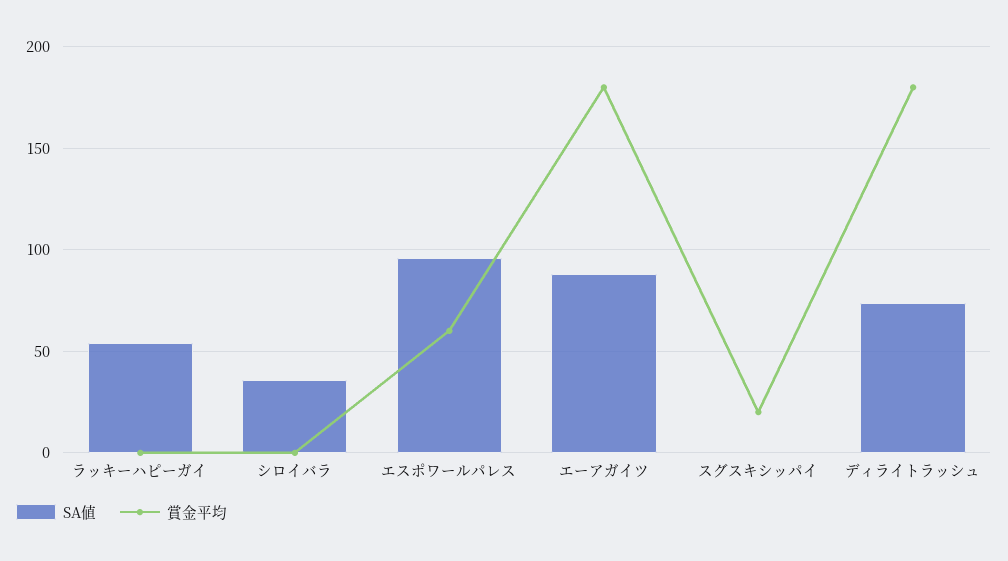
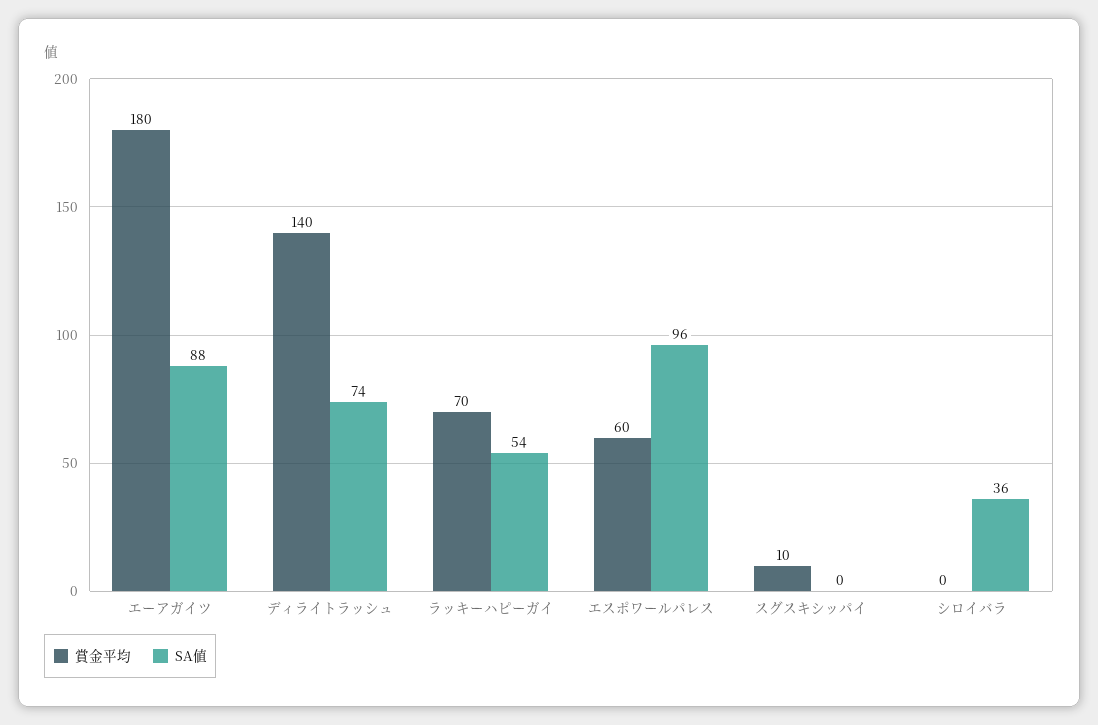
  {
    "SA値": {
      "ラッキーハピーガイ": 54,
      "シロイバラ": 36,
      "エスポワールパレス": 96,
      "エーアガイツ": 88,
      "スグスキシッパイ": 0,
      "ディライトラッシュ": 74
    },
    "賞金平均": {
-     "ラッキーハピーガイ": 0,
+     "ラッキーハピーガイ": 70,
      "シロイバラ": 0,
      "エスポワールパレス": 60,
      "エーアガイツ": 180,
-     "スグスキシッパイ": 20,
+     "スグスキシッパイ": 10,
-     "ディライトラッシュ": 180
+     "ディライトラッシュ": 140
    }
  }

